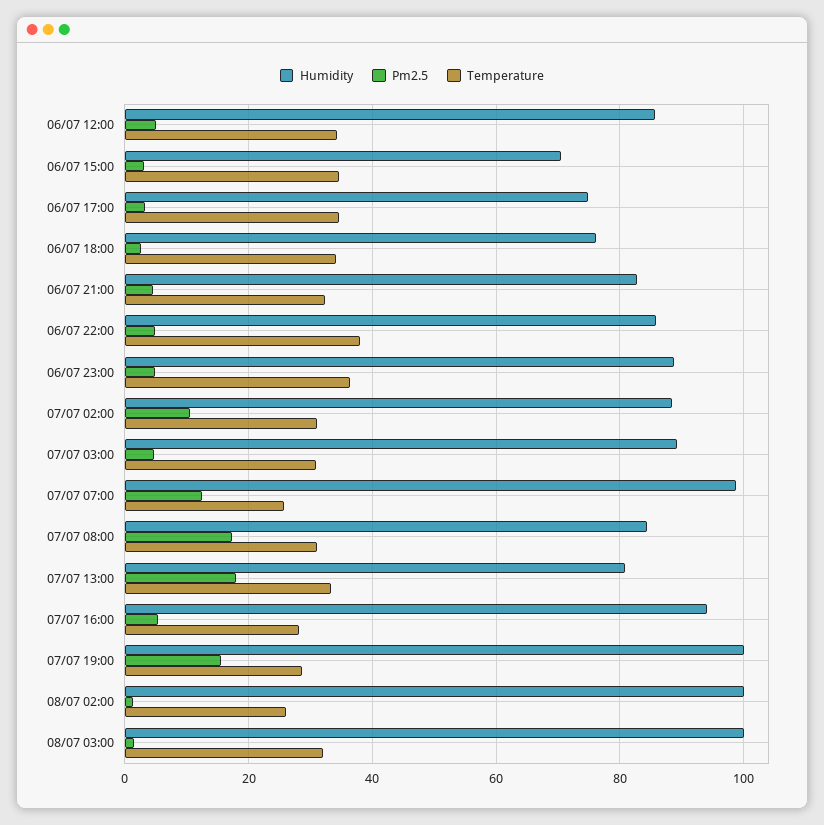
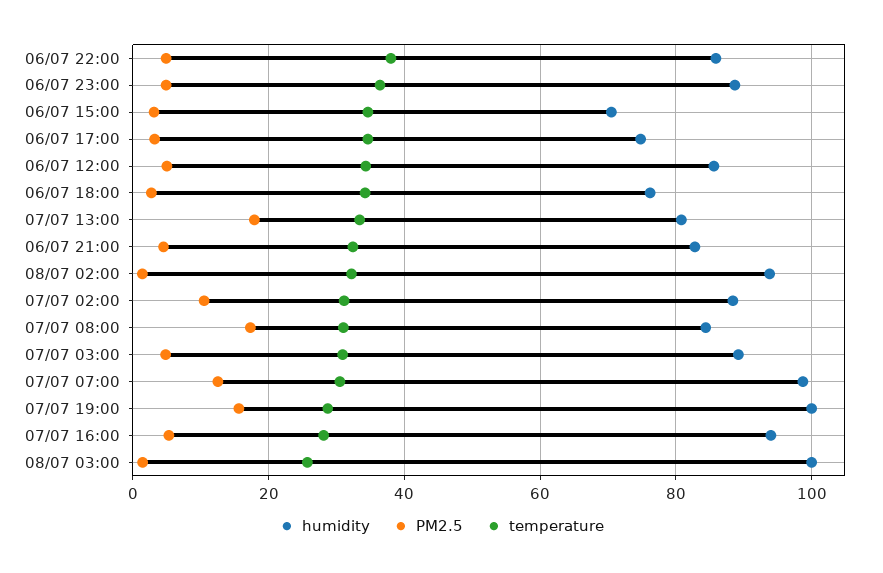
  {
    "Humidity": {
      "06/07 12:00": 86,
      "06/07 15:00": 70,
      "06/07 17:00": 74,
      "06/07 18:00": 76,
      "06/07 21:00": 82,
      "06/07 22:00": 86,
      "06/07 23:00": 88,
      "07/07 02:00": 88,
      "07/07 03:00": 90,
      "07/07 07:00": 98,
      "07/07 08:00": 84,
      "07/07 13:00": 80,
      "07/07 16:00": 94,
      "07/07 19:00": 100,
-     "08/07 02:00": 100,
+     "08/07 02:00": 94,
      "08/07 03:00": 100
    },
    "Pm2.5": {
      "06/07 12:00": 6,
      "06/07 15:00": 4,
      "06/07 17:00": 4,
      "06/07 18:00": 2,
      "06/07 21:00": 4,
      "06/07 22:00": 4,
      "06/07 23:00": 4,
      "07/07 02:00": 10,
      "07/07 03:00": 4,
      "07/07 07:00": 12,
      "07/07 08:00": 18,
      "07/07 13:00": 18,
      "07/07 16:00": 6,
      "07/07 19:00": 16,
      "08/07 02:00": 2,
      "08/07 03:00": 2
    },
    "Temperature": {
      "06/07 12:00": 34,
      "06/07 15:00": 34,
      "06/07 17:00": 34,
      "06/07 18:00": 34,
      "06/07 21:00": 32,
      "06/07 22:00": 38,
      "06/07 23:00": 36,
      "07/07 02:00": 32,
      "07/07 03:00": 30,
-     "07/07 07:00": 26,
+     "07/07 07:00": 30,
      "07/07 08:00": 32,
      "07/07 13:00": 34,
      "07/07 16:00": 28,
      "07/07 19:00": 28,
-     "08/07 02:00": 26,
+     "08/07 02:00": 32,
-     "08/07 03:00": 32
+     "08/07 03:00": 26
    }
  }

